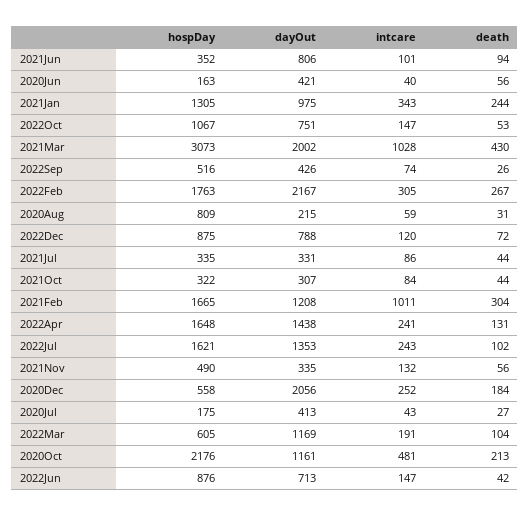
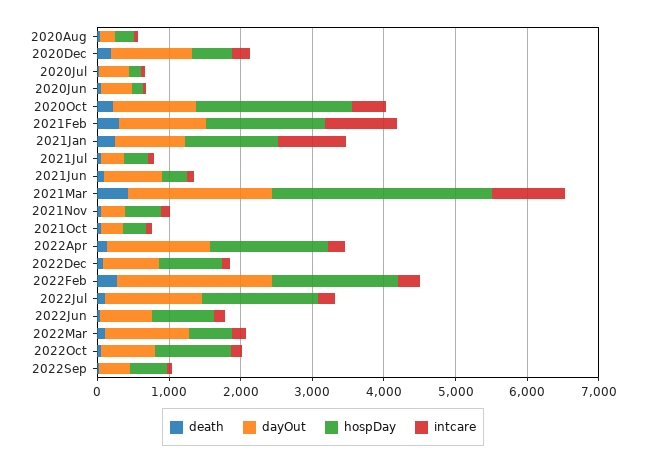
  {
    "hospDay": {
      "2021Jun": 352,
      "2020Jun": 163,
      "2021Jan": 1305,
      "2022Oct": 1067,
      "2021Mar": 3073,
      "2022Sep": 516,
      "2022Feb": 1763,
-     "2020Aug": 809,
+     "2020Aug": 200,
      "2022Dec": 875,
      "2021Jul": 335,
      "2021Oct": 322,
      "2021Feb": 1665,
      "2022Apr": 1648,
      "2022Jul": 1621,
      "2021Nov": 490,
      "2020Dec": 558,
      "2020Jul": 175,
      "2022Mar": 605,
      "2020Oct": 2176,
      "2022Jun": 876
    },
    "dayOut": {
      "2021Jun": 806,
      "2020Jun": 421,
      "2021Jan": 975,
      "2022Oct": 751,
      "2021Mar": 2002,
      "2022Sep": 426,
      "2022Feb": 2167,
      "2020Aug": 215,
      "2022Dec": 788,
      "2021Jul": 331,
      "2021Oct": 307,
      "2021Feb": 1208,
      "2022Apr": 1438,
      "2022Jul": 1353,
      "2021Nov": 335,
-     "2020Dec": 2056,
+     "2020Dec": 1200,
      "2020Jul": 413,
      "2022Mar": 1169,
      "2020Oct": 1161,
      "2022Jun": 713
    },
    "intcare": {
      "2021Jun": 101,
      "2020Jun": 40,
-     "2021Jan": 343,
+     "2021Jan": 1000,
      "2022Oct": 147,
      "2021Mar": 1028,
      "2022Sep": 74,
      "2022Feb": 305,
      "2020Aug": 59,
      "2022Dec": 120,
      "2021Jul": 86,
      "2021Oct": 84,
      "2021Feb": 1011,
      "2022Apr": 241,
      "2022Jul": 243,
      "2021Nov": 132,
      "2020Dec": 252,
      "2020Jul": 43,
      "2022Mar": 191,
      "2020Oct": 481,
      "2022Jun": 147
    },
    "death": {
      "2021Jun": 94,
      "2020Jun": 56,
      "2021Jan": 244,
      "2022Oct": 53,
      "2021Mar": 430,
      "2022Sep": 26,
      "2022Feb": 267,
      "2020Aug": 31,
      "2022Dec": 72,
      "2021Jul": 44,
      "2021Oct": 44,
      "2021Feb": 304,
      "2022Apr": 131,
      "2022Jul": 102,
      "2021Nov": 56,
      "2020Dec": 184,
      "2020Jul": 27,
      "2022Mar": 104,
      "2020Oct": 213,
      "2022Jun": 42
    }
  }

